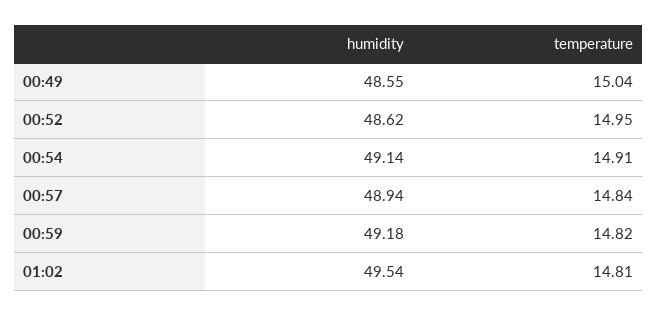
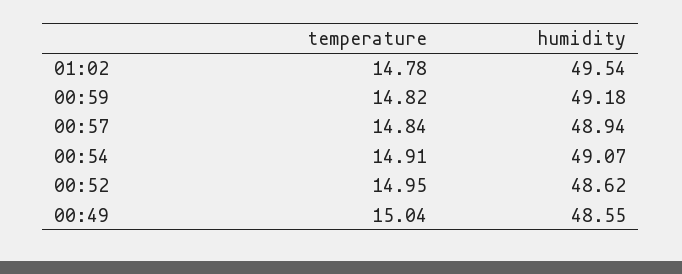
  {
    "humidity": {
      "00:49": 48.55,
      "00:52": 48.62,
-     "00:54": 49.14,
+     "00:54": 49.07,
      "00:57": 48.94,
      "00:59": 49.18,
      "01:02": 49.54
    },
    "temperature": {
      "00:49": 15.04,
      "00:52": 14.95,
      "00:54": 14.91,
      "00:57": 14.84,
      "00:59": 14.82,
-     "01:02": 14.81
+     "01:02": 14.78
    }
  }

